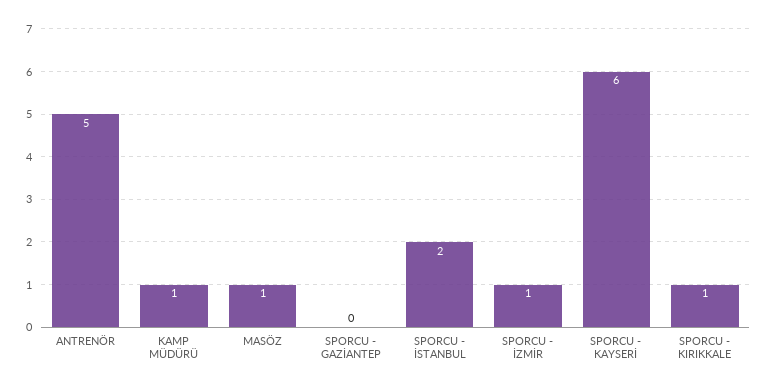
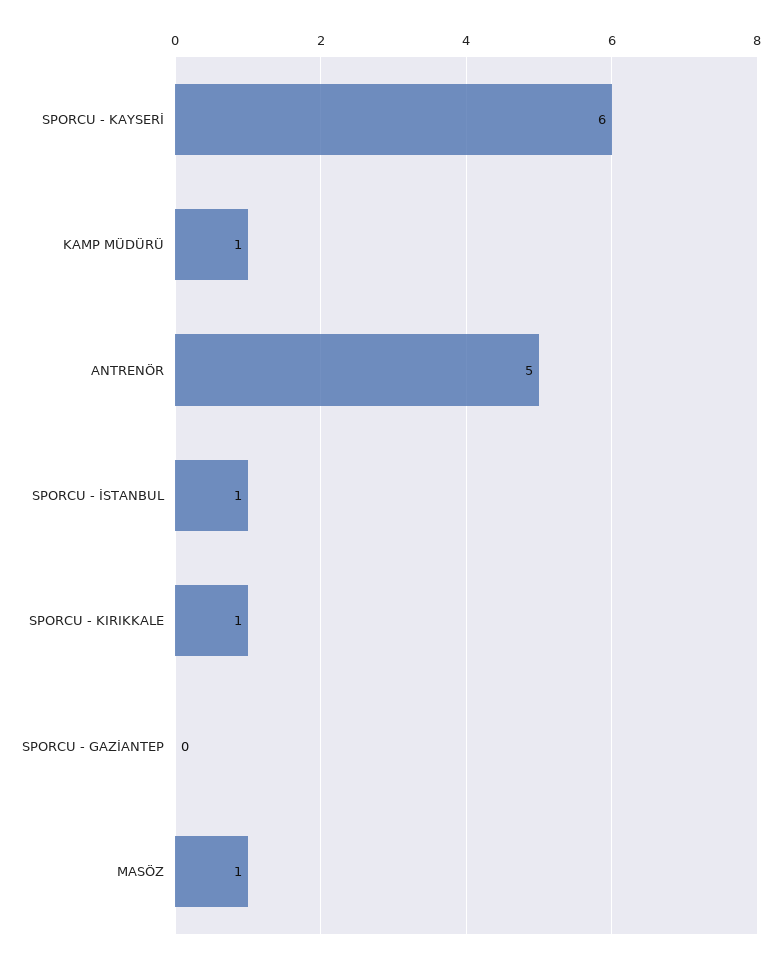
  {
    "ANTRENÖR": 5,
    "KAMP MÜDÜRÜ": 1,
    "MASÖZ": 1,
    "SPORCU - GAZİANTEP": 0,
-   "SPORCU - İSTANBUL": 2,
+   "SPORCU - İSTANBUL": 1,
-   "SPORCU - İZMİR": 1,
    "SPORCU - KAYSERİ": 6,
    "SPORCU - KIRIKKALE": 1
  }

